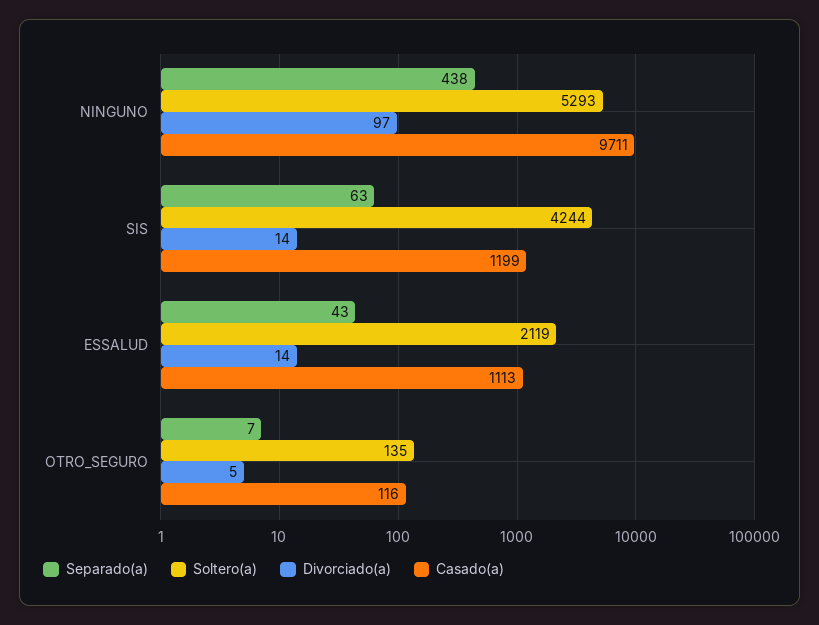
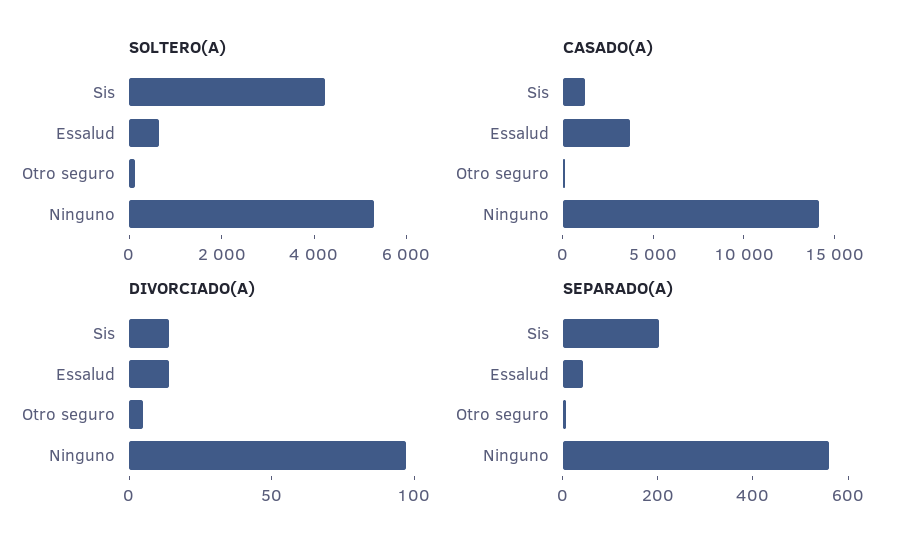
  {
    "Separado(a)": {
-     "NINGUNO": 438,
+     "NINGUNO": 550,
-     "SIS": 63,
+     "SIS": 200,
      "ESSALUD": 43,
      "OTRO_SEGURO": 7
    },
    "Soltero(a)": {
      "NINGUNO": 5293,
      "SIS": 4244,
-     "ESSALUD": 2119,
+     "ESSALUD": 500,
      "OTRO_SEGURO": 135
    },
    "Divorciado(a)": {
      "NINGUNO": 97,
      "SIS": 14,
      "ESSALUD": 14,
      "OTRO_SEGURO": 5
    },
    "Casado(a)": {
-     "NINGUNO": 9711,
+     "NINGUNO": 14000,
      "SIS": 1199,
-     "ESSALUD": 1113,
+     "ESSALUD": 4000,
      "OTRO_SEGURO": 116
    }
  }

